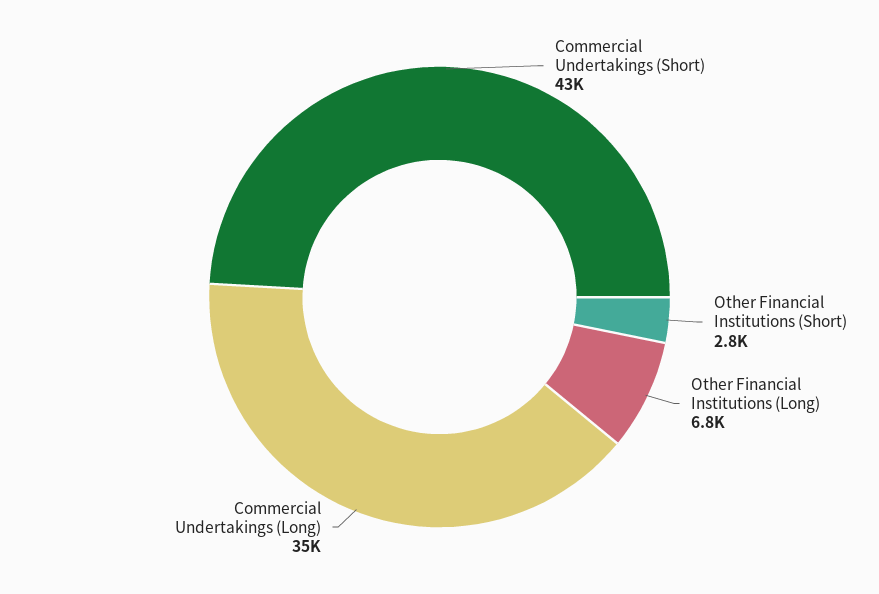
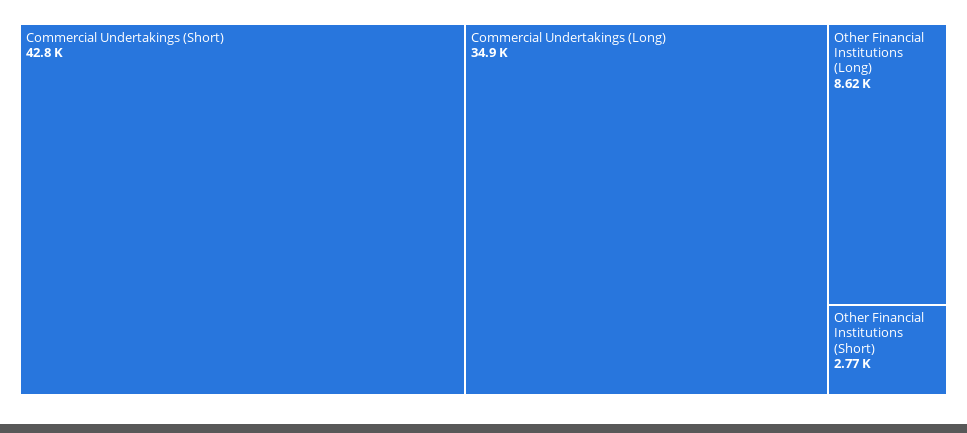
  {
    "Commercial Undertakings (Short)": 42800,
    "Other Financial Institutions (Short)": 2770,
-   "Other Financial Institutions (Long)": 6800,
+   "Other Financial Institutions (Long)": 8620,
    "Commercial Undertakings (Long)": 34900
  }

